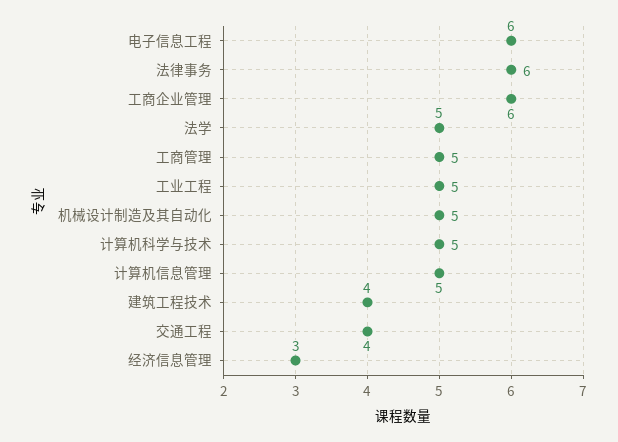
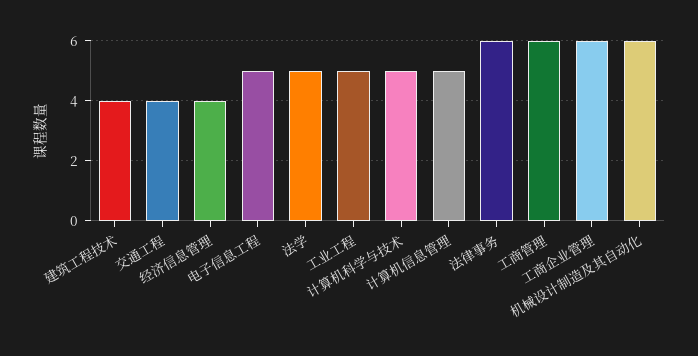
  {
-   "电子信息工程": 6,
+   "电子信息工程": 5,
    "法律事务": 6,
    "工商企业管理": 6,
    "法学": 5,
-   "工商管理": 5,
+   "工商管理": 6,
    "工业工程": 5,
-   "机械设计制造及其自动化": 5,
+   "机械设计制造及其自动化": 6,
    "计算机科学与技术": 5,
    "计算机信息管理": 5,
    "建筑工程技术": 4,
    "交通工程": 4,
-   "经济信息管理": 3
+   "经济信息管理": 4
  }

